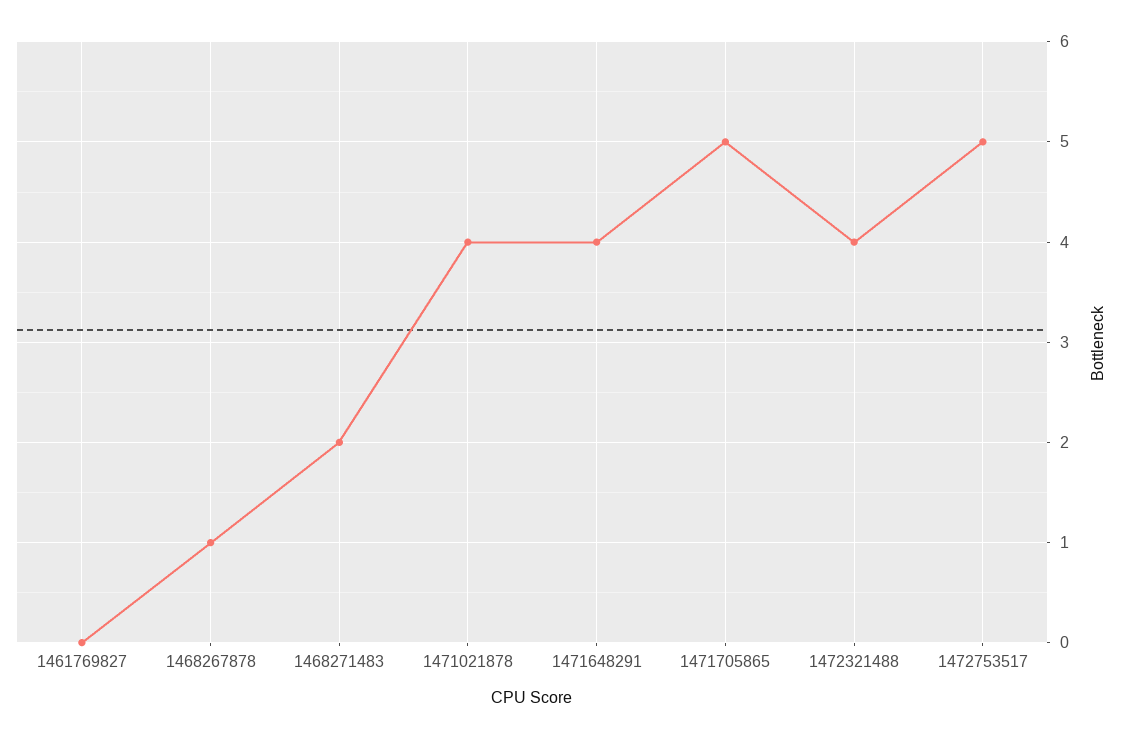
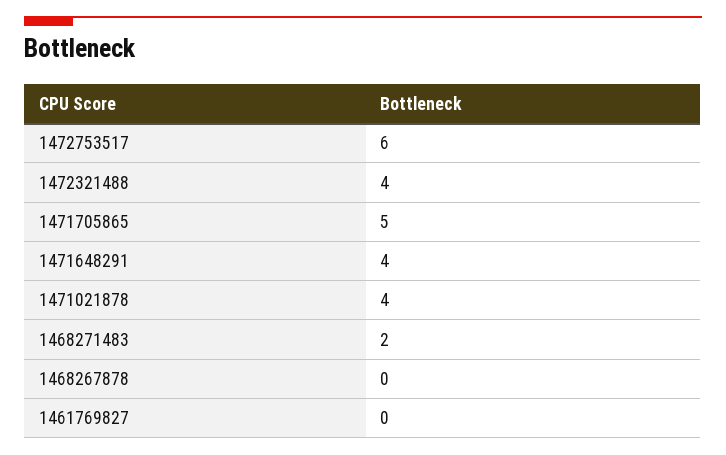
  {
    "1461769827": 0,
-   "1468267878": 1,
+   "1468267878": 0,
    "1468271483": 2,
    "1471021878": 4,
    "1471648291": 4,
    "1471705865": 5,
    "1472321488": 4,
-   "1472753517": 5
+   "1472753517": 6
  }

